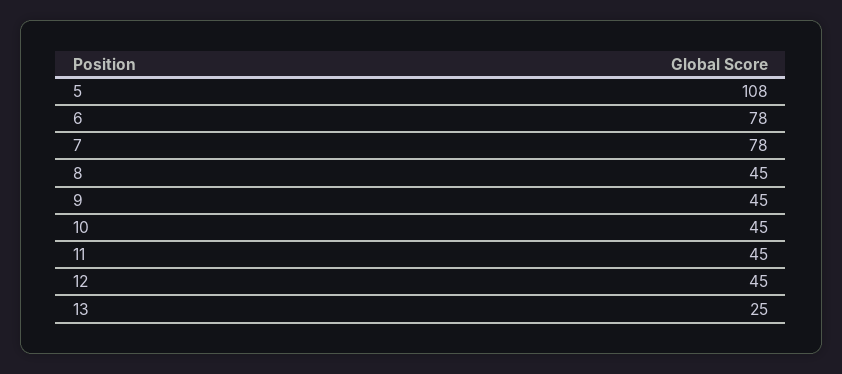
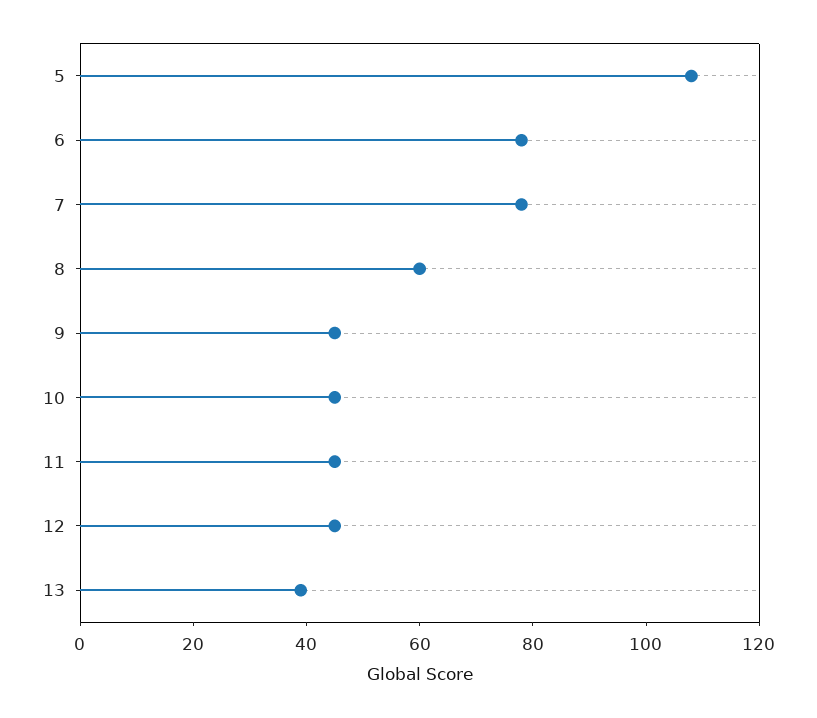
  {
    "5": 108,
    "6": 78,
    "7": 78,
-   "8": 45,
+   "8": 60,
    "9": 45,
    "10": 45,
    "11": 45,
    "12": 45,
-   "13": 25
+   "13": 40
  }

